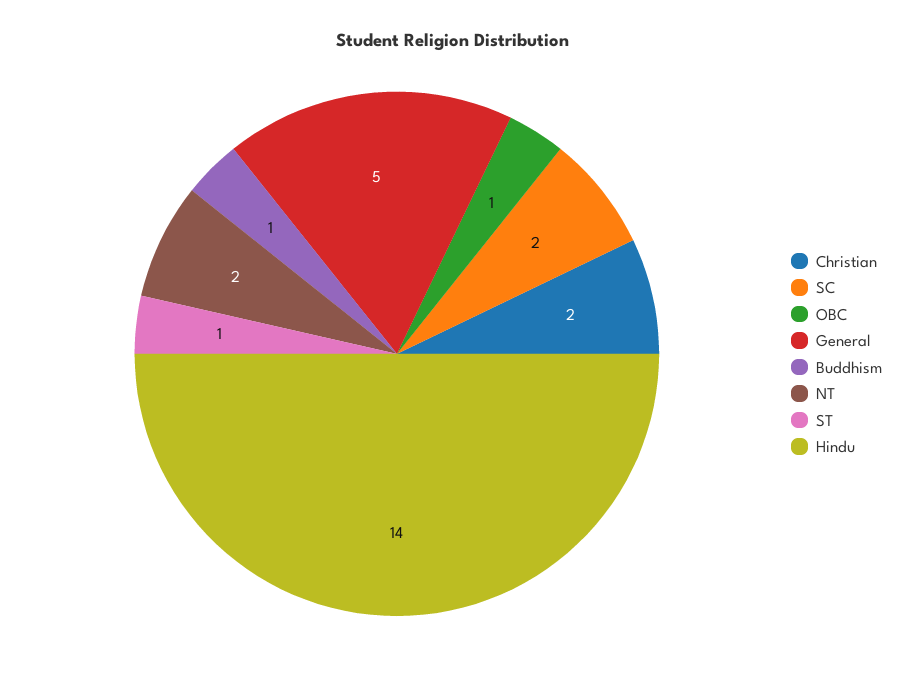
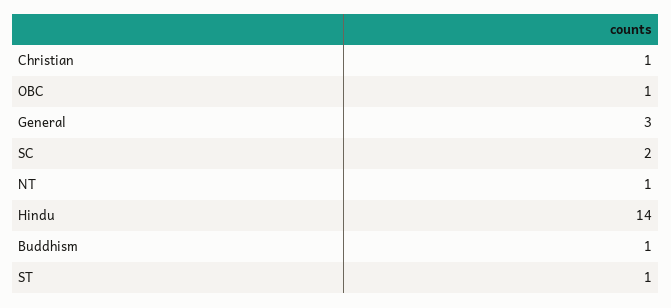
  {
-   "Christian": 2,
+   "Christian": 1,
    "SC": 2,
    "OBC": 1,
-   "General": 5,
+   "General": 3,
    "Buddhism": 1,
-   "NT": 2,
+   "NT": 1,
    "ST": 1,
    "Hindu": 14
  }

